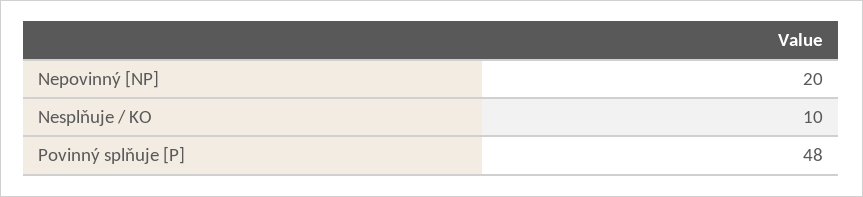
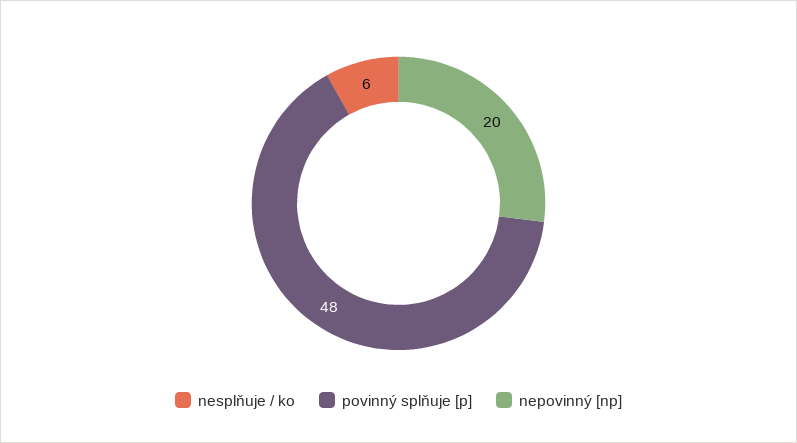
  {
    "Nepovinný [NP]": 20,
-   "Nesplňuje / KO": 10,
+   "Nesplňuje / KO": 6,
    "Povinný splňuje [P]": 48
  }

